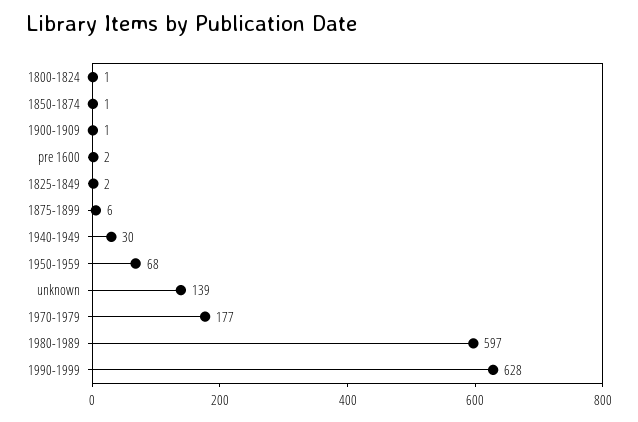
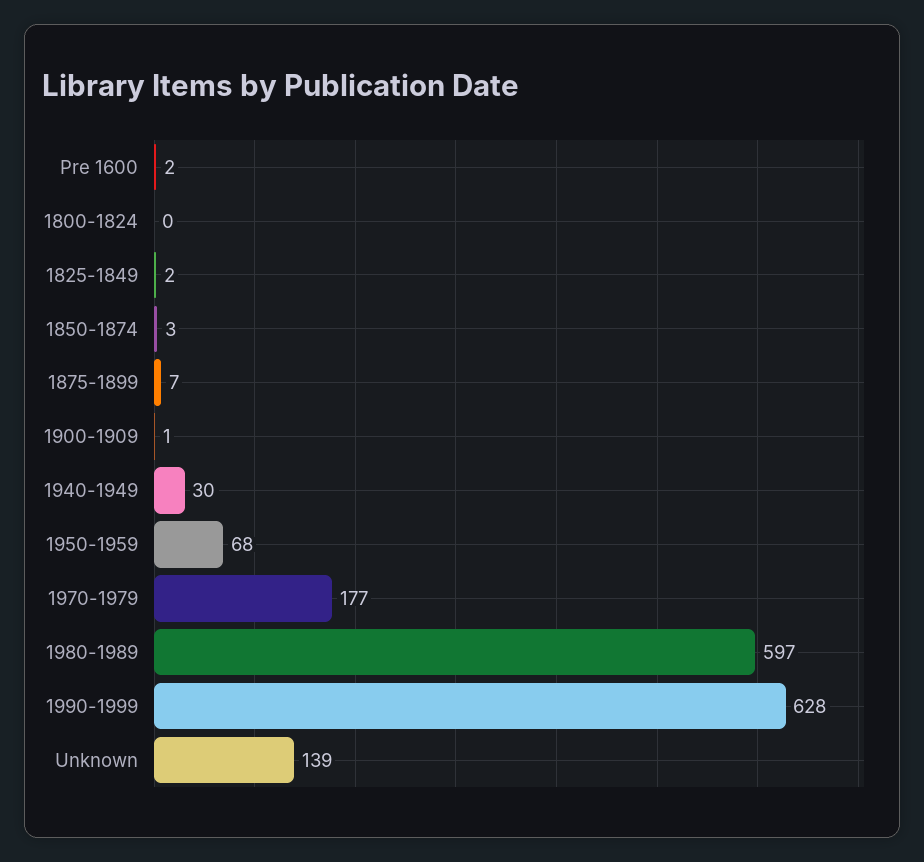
  {
-   "1800-1824": 1,
+   "1800-1824": 0,
-   "1850-1874": 1,
+   "1850-1874": 3,
    "1900-1909": 1,
    "pre 1600": 2,
    "1825-1849": 2,
-   "1875-1899": 6,
+   "1875-1899": 7,
    "1940-1949": 30,
    "1950-1959": 68,
    "unknown": 139,
    "1970-1979": 177,
    "1980-1989": 597,
    "1990-1999": 628
  }

